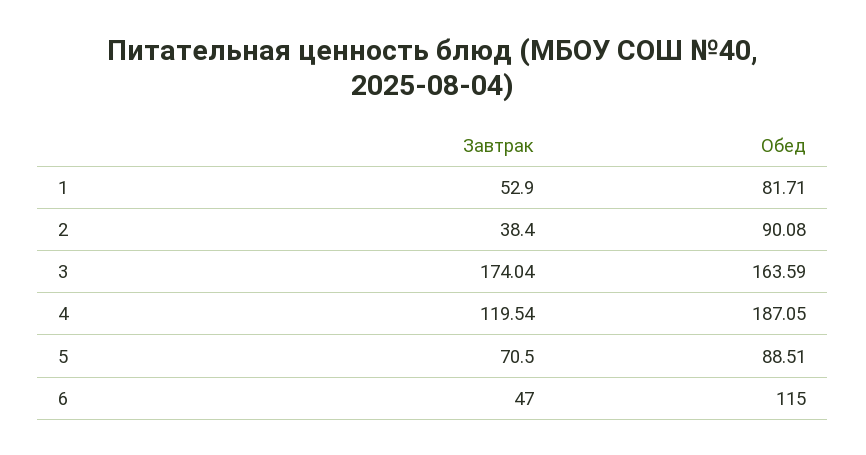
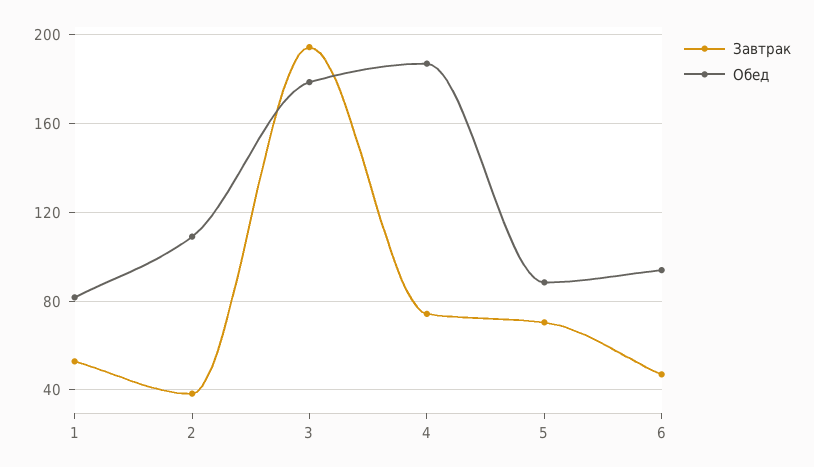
  {
    "Завтрак": {
      "1": 52.9,
      "2": 38.4,
-     "3": 174.04,
+     "3": 195,
-     "4": 119.54,
+     "4": 75,
      "5": 70.5,
      "6": 47
    },
    "Обед": {
      "1": 81.71,
-     "2": 90.08,
+     "2": 110,
-     "3": 163.59,
+     "3": 180,
      "4": 187.05,
      "5": 88.51,
-     "6": 115
+     "6": 95
    }
  }

